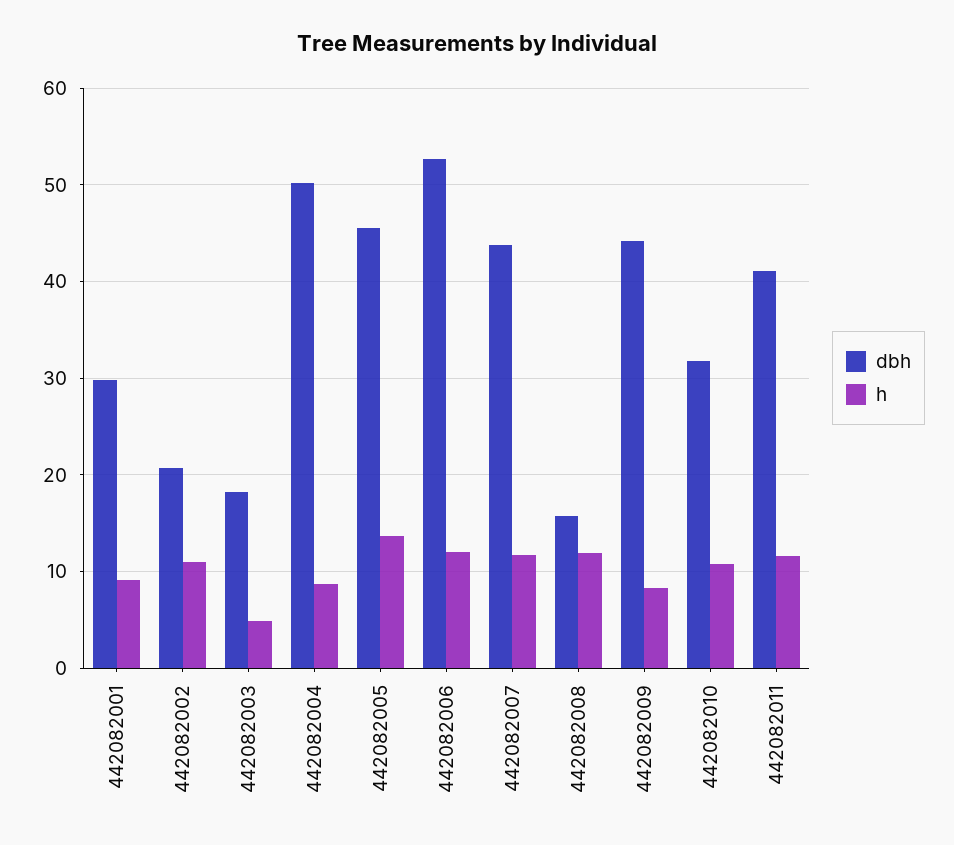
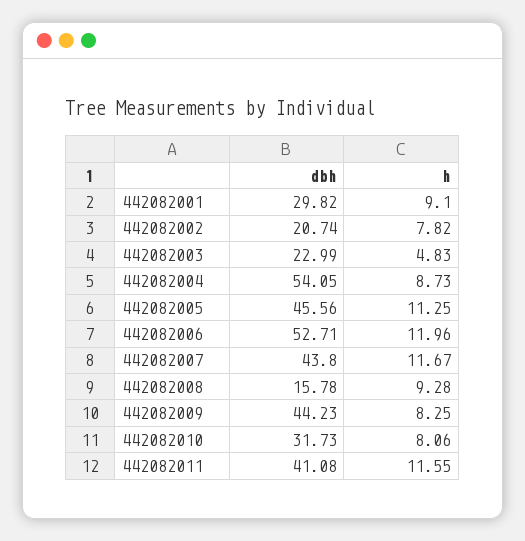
  {
    "dbh": {
      "442082001": 29.82,
      "442082002": 20.74,
-     "442082003": 18,
+     "442082003": 22.99,
-     "442082004": 50,
+     "442082004": 54.05,
      "442082005": 45.56,
      "442082006": 52.71,
      "442082007": 43.8,
      "442082008": 15.78,
      "442082009": 44.23,
      "442082010": 31.73,
      "442082011": 41.08
    },
    "h": {
      "442082001": 9.1,
-     "442082002": 11,
+     "442082002": 7.82,
      "442082003": 4.83,
      "442082004": 8.73,
-     "442082005": 14,
+     "442082005": 11.25,
      "442082006": 11.96,
      "442082007": 11.67,
-     "442082008": 12,
+     "442082008": 9.28,
      "442082009": 8.25,
-     "442082010": 11,
+     "442082010": 8.06,
      "442082011": 11.55
    }
  }

